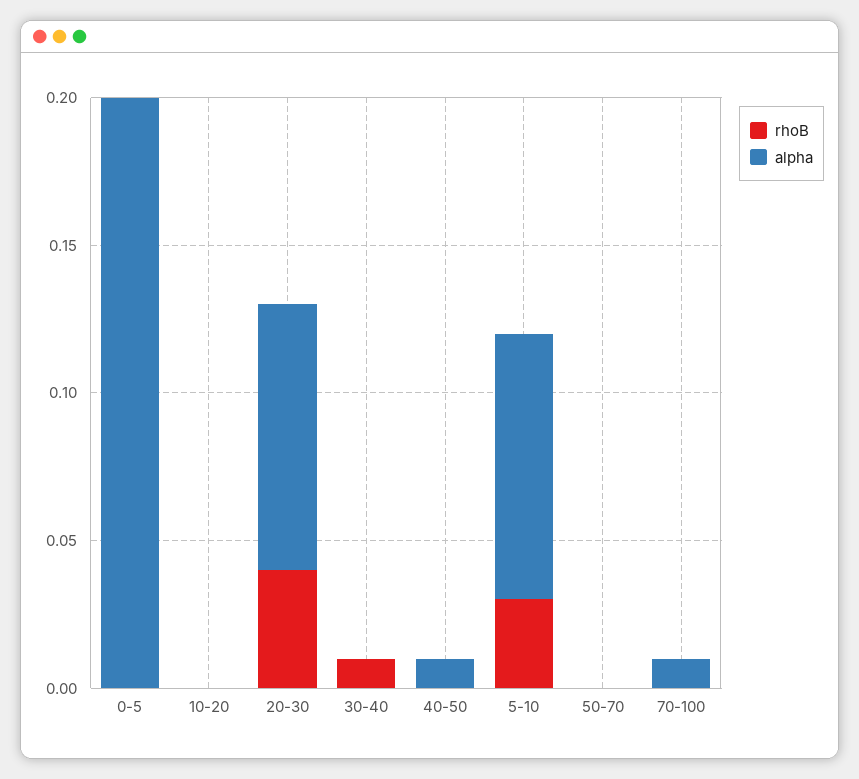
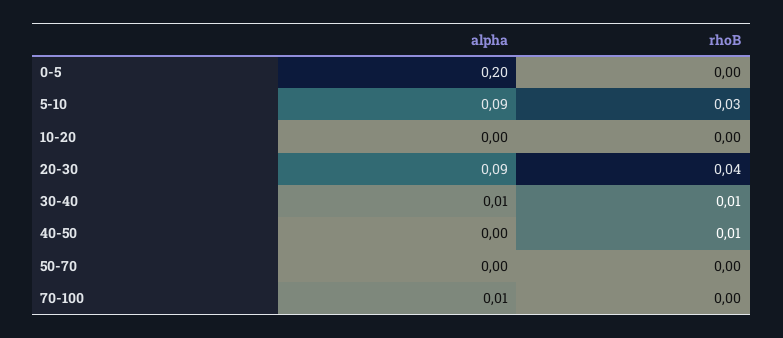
  {
    "rhoB": {
      "0-5": 0,
      "10-20": 0,
      "20-30": 0.04,
      "30-40": 0.01,
-     "40-50": 0,
+     "40-50": 0.01,
      "5-10": 0.03,
      "50-70": 0,
      "70-100": 0
    },
    "alpha": {
      "0-5": 0.2,
      "10-20": 0,
      "20-30": 0.09,
-     "30-40": 0,
+     "30-40": 0.01,
-     "40-50": 0.01,
+     "40-50": 0,
      "5-10": 0.09,
      "50-70": 0,
      "70-100": 0.01
    }
  }

